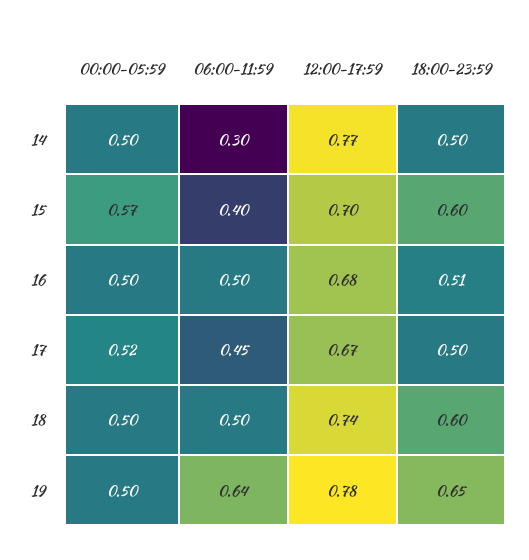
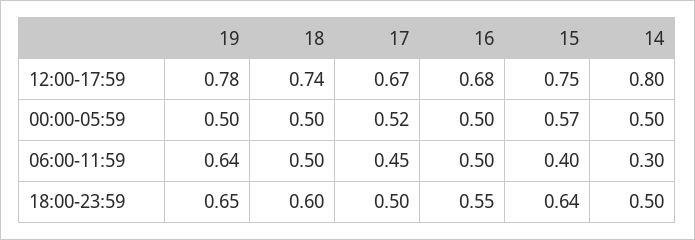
  {
    "00:00-05:59": {
      "14": 0.5,
      "15": 0.57,
      "16": 0.5,
      "17": 0.52,
      "18": 0.5,
      "19": 0.5
    },
    "06:00-11:59": {
      "14": 0.3,
      "15": 0.4,
      "16": 0.5,
      "17": 0.45,
      "18": 0.5,
      "19": 0.64
    },
    "12:00-17:59": {
-     "14": 0.77,
+     "14": 0.8,
-     "15": 0.7,
+     "15": 0.75,
      "16": 0.68,
      "17": 0.67,
      "18": 0.74,
      "19": 0.78
    },
    "18:00-23:59": {
      "14": 0.5,
-     "15": 0.6,
+     "15": 0.64,
-     "16": 0.51,
+     "16": 0.55,
      "17": 0.5,
      "18": 0.6,
      "19": 0.65
    }
  }

